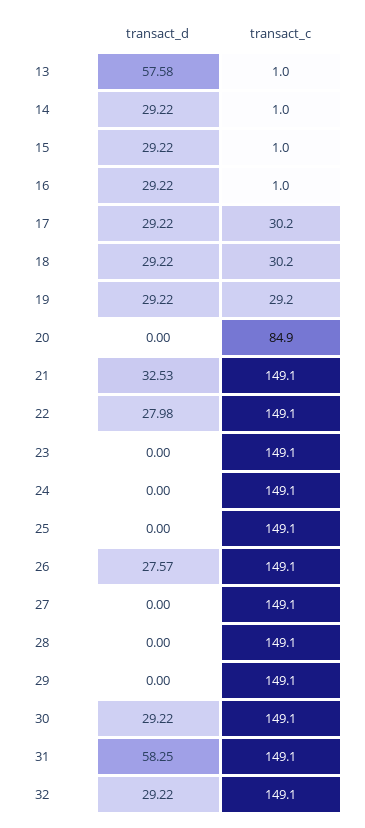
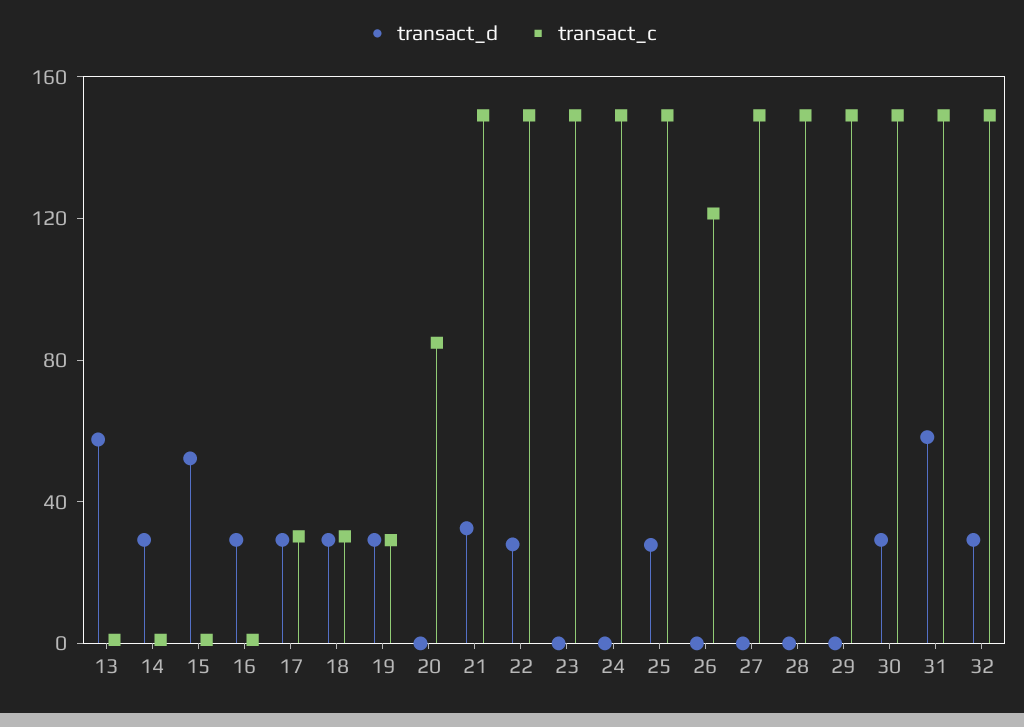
  {
    "transact_d": {
      "13": 57.58,
      "14": 29.22,
-     "15": 29.22,
+     "15": 50,
      "16": 29.22,
      "17": 29.22,
      "18": 29.22,
      "19": 29.22,
      "20": 0,
      "21": 32.53,
      "22": 27.98,
      "23": 0,
      "24": 0,
-     "25": 0,
+     "25": 30,
-     "26": 27.57,
+     "26": 0,
      "27": 0,
      "28": 0,
      "29": 0,
      "30": 29.22,
      "31": 58.25,
      "32": 29.22
    },
    "transact_c": {
      "13": 1,
      "14": 1,
      "15": 1,
      "16": 1,
      "17": 30.2,
      "18": 30.2,
      "19": 29.2,
      "20": 84.9,
      "21": 149.1,
      "22": 149.1,
      "23": 149.1,
      "24": 149.1,
      "25": 149.1,
-     "26": 149.1,
+     "26": 120,
      "27": 149.1,
      "28": 149.1,
      "29": 149.1,
      "30": 149.1,
      "31": 149.1,
      "32": 149.1
    }
  }

